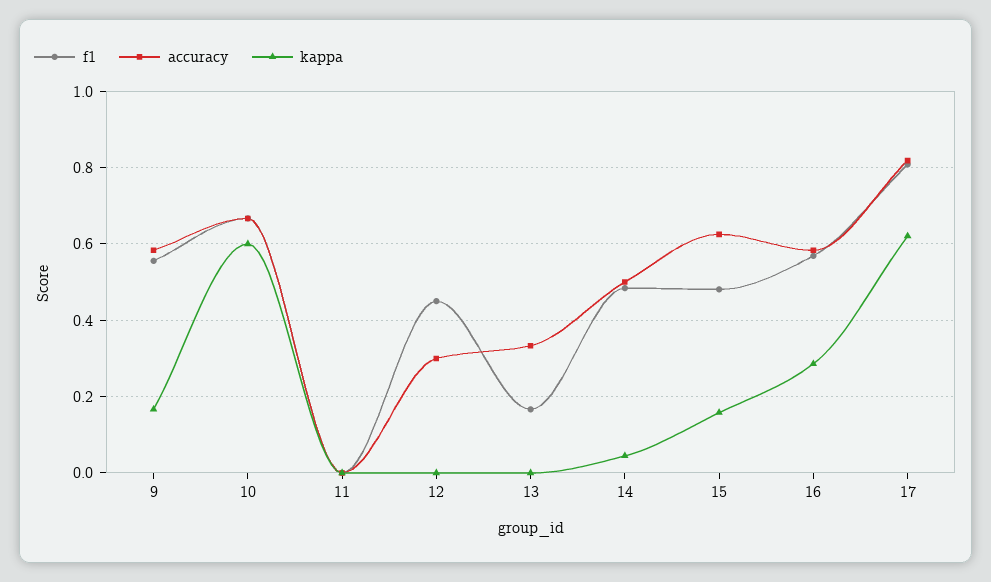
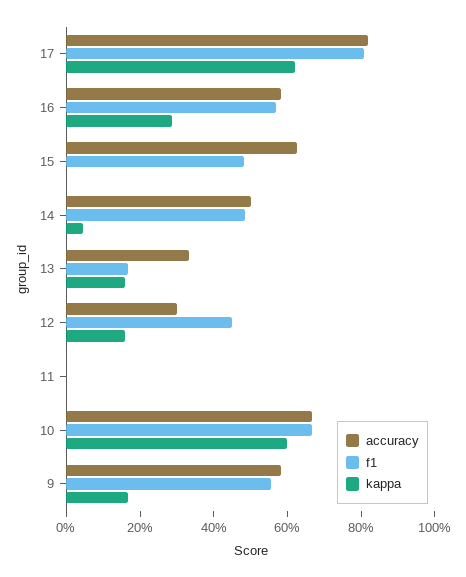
  {
    "f1": {
      "9": 0.56,
      "10": 0.66,
      "11": 0,
      "12": 0.46,
      "13": 0.16,
      "14": 0.48,
      "15": 0.48,
      "16": 0.56,
      "17": 0.8
    },
    "accuracy": {
      "9": 0.58,
      "10": 0.66,
      "11": 0,
      "12": 0.3,
      "13": 0.34,
      "14": 0.5,
      "15": 0.62,
      "16": 0.58,
      "17": 0.82
    },
    "kappa": {
      "9": 0.16,
      "10": 0.6,
      "11": 0,
-     "12": 0,
+     "12": 0.15,
-     "13": 0,
+     "13": 0.15,
      "14": 0.04,
-     "15": 0.16,
+     "15": 0,
      "16": 0.28,
      "17": 0.62
    }
  }

